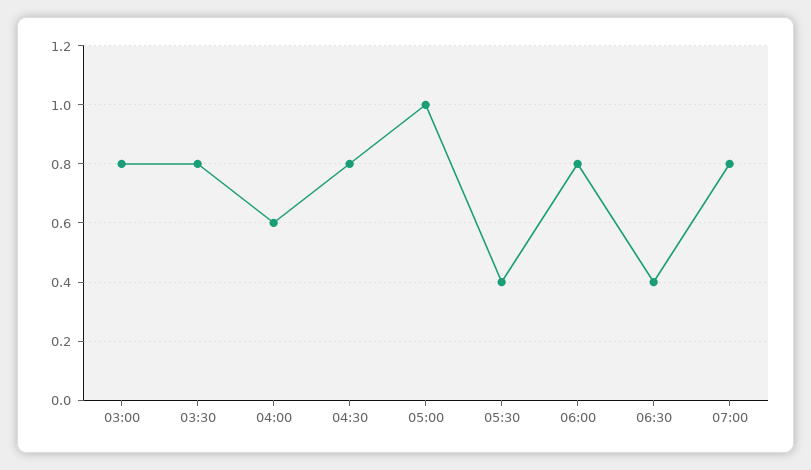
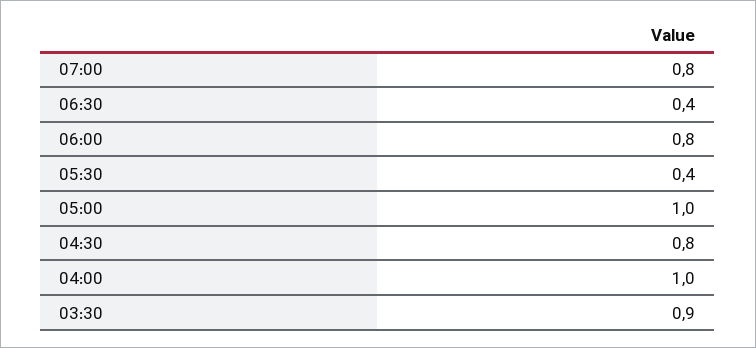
  {
-   "03:00": 0.8,
-   "03:30": 0.8,
+   "03:30": 0.9,
-   "04:00": 0.6,
+   "04:00": 1,
    "04:30": 0.8,
    "05:00": 1,
    "05:30": 0.4,
    "06:00": 0.8,
    "06:30": 0.4,
    "07:00": 0.8
  }

